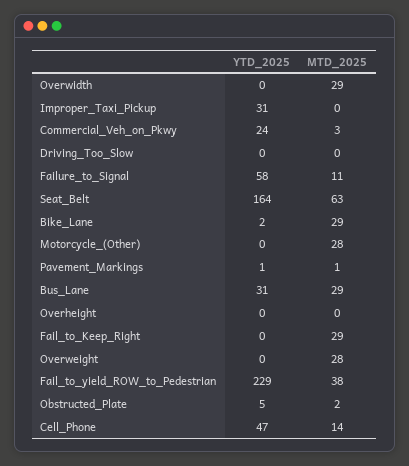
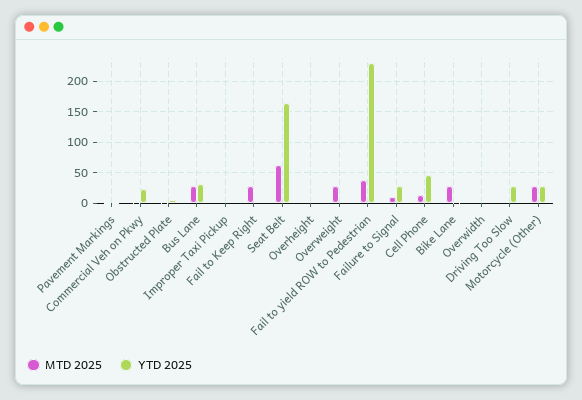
  {
    "YTD_2025": {
      "Overwidth": 0,
-     "Improper_Taxi_Pickup": 31,
+     "Improper_Taxi_Pickup": 0,
      "Commercial_Veh_on_Pkwy": 24,
-     "Driving_Too_Slow": 0,
+     "Driving_Too_Slow": 30,
-     "Failure_to_Signal": 58,
+     "Failure_to_Signal": 30,
      "Seat_Belt": 164,
      "Bike_Lane": 2,
-     "Motorcycle_(Other)": 0,
+     "Motorcycle_(Other)": 30,
      "Pavement_Markings": 1,
      "Bus_Lane": 31,
      "Overheight": 0,
      "Fail_to_Keep_Right": 0,
      "Overweight": 0,
      "Fail_to_yield_ROW_to_Pedestrian": 229,
      "Obstructed_Plate": 5,
      "Cell_Phone": 47
    },
    "MTD_2025": {
-     "Overwidth": 29,
+     "Overwidth": 0,
      "Improper_Taxi_Pickup": 0,
      "Commercial_Veh_on_Pkwy": 3,
      "Driving_Too_Slow": 0,
      "Failure_to_Signal": 11,
      "Seat_Belt": 63,
      "Bike_Lane": 29,
      "Motorcycle_(Other)": 28,
      "Pavement_Markings": 1,
      "Bus_Lane": 29,
      "Overheight": 0,
      "Fail_to_Keep_Right": 29,
      "Overweight": 28,
      "Fail_to_yield_ROW_to_Pedestrian": 38,
      "Obstructed_Plate": 2,
      "Cell_Phone": 14
    }
  }

